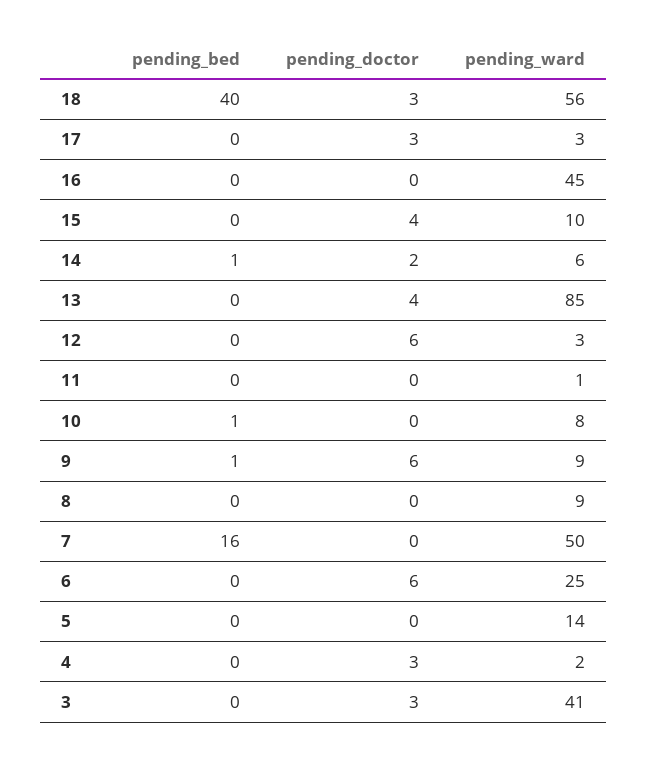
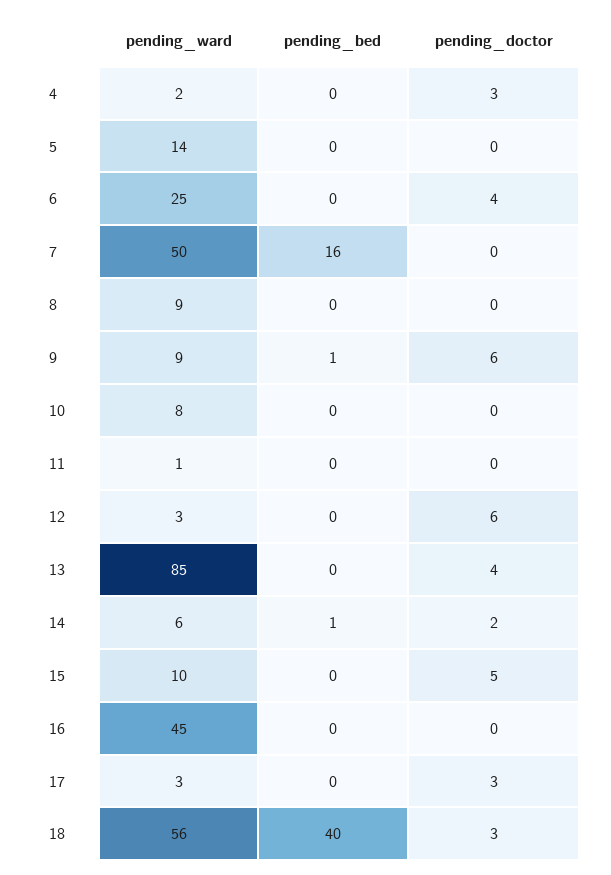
  {
    "pending_bed": {
      "18": 40,
      "17": 0,
      "16": 0,
      "15": 0,
      "14": 1,
      "13": 0,
      "12": 0,
      "11": 0,
-     "10": 1,
+     "10": 0,
      "9": 1,
      "8": 0,
      "7": 16,
      "6": 0,
      "5": 0,
-     "4": 0,
+     "4": 0
-     "3": 0
    },
    "pending_doctor": {
      "18": 3,
      "17": 3,
      "16": 0,
-     "15": 4,
+     "15": 5,
      "14": 2,
      "13": 4,
      "12": 6,
      "11": 0,
      "10": 0,
      "9": 6,
      "8": 0,
      "7": 0,
-     "6": 6,
+     "6": 4,
      "5": 0,
-     "4": 3,
+     "4": 3
-     "3": 3
    },
    "pending_ward": {
      "18": 56,
      "17": 3,
      "16": 45,
      "15": 10,
      "14": 6,
      "13": 85,
      "12": 3,
      "11": 1,
      "10": 8,
      "9": 9,
      "8": 9,
      "7": 50,
      "6": 25,
      "5": 14,
-     "4": 2,
+     "4": 2
-     "3": 41
    }
  }

